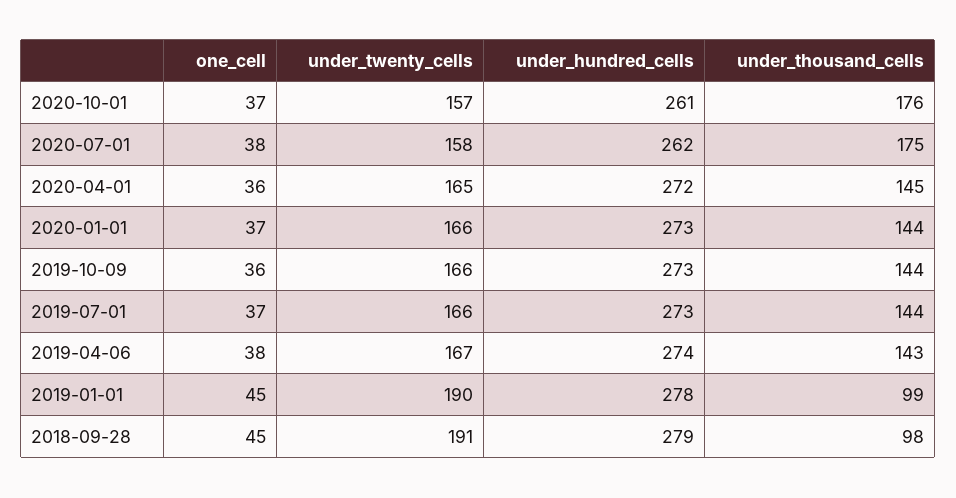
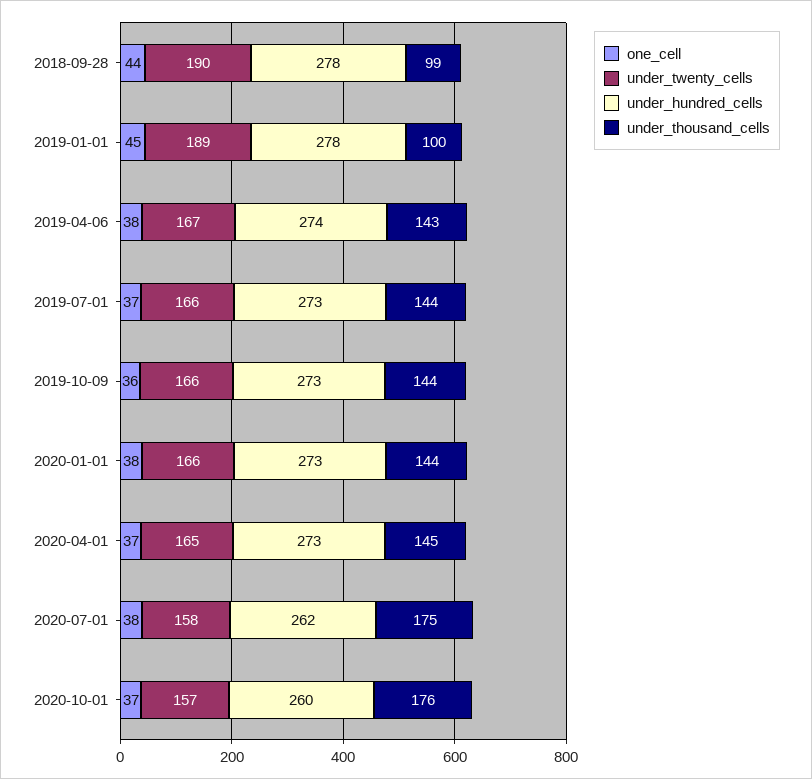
  {
    "one_cell": {
      "2020-10-01": 37,
      "2020-07-01": 38,
-     "2020-04-01": 36,
+     "2020-04-01": 37,
-     "2020-01-01": 37,
+     "2020-01-01": 38,
      "2019-10-09": 36,
      "2019-07-01": 37,
      "2019-04-06": 38,
      "2019-01-01": 45,
-     "2018-09-28": 45
+     "2018-09-28": 44
    },
    "under_twenty_cells": {
      "2020-10-01": 157,
      "2020-07-01": 158,
      "2020-04-01": 165,
      "2020-01-01": 166,
      "2019-10-09": 166,
      "2019-07-01": 166,
      "2019-04-06": 167,
-     "2019-01-01": 190,
+     "2019-01-01": 189,
-     "2018-09-28": 191
+     "2018-09-28": 190
    },
    "under_hundred_cells": {
-     "2020-10-01": 261,
+     "2020-10-01": 260,
      "2020-07-01": 262,
-     "2020-04-01": 272,
+     "2020-04-01": 273,
      "2020-01-01": 273,
      "2019-10-09": 273,
      "2019-07-01": 273,
      "2019-04-06": 274,
      "2019-01-01": 278,
-     "2018-09-28": 279
+     "2018-09-28": 278
    },
    "under_thousand_cells": {
      "2020-10-01": 176,
      "2020-07-01": 175,
      "2020-04-01": 145,
      "2020-01-01": 144,
      "2019-10-09": 144,
      "2019-07-01": 144,
      "2019-04-06": 143,
-     "2019-01-01": 99,
+     "2019-01-01": 100,
-     "2018-09-28": 98
+     "2018-09-28": 99
    }
  }

